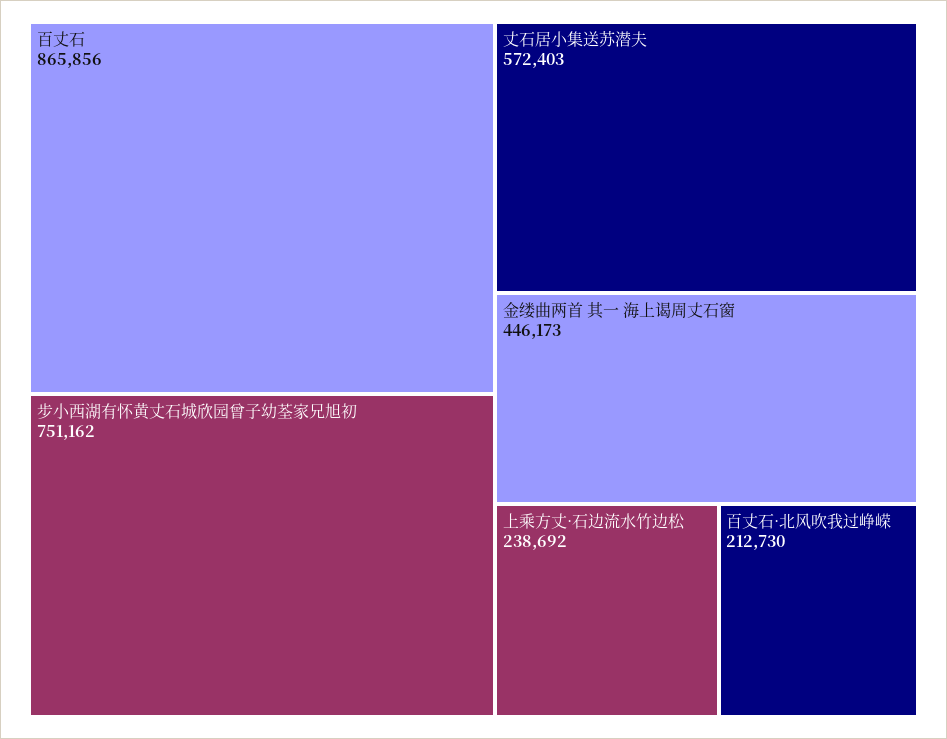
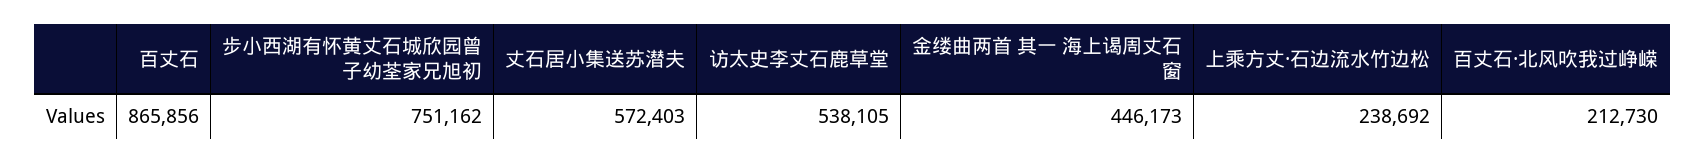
  {
    "百丈石": 865856,
    "步小西湖有怀黄丈石城欣园曾子幼荃家兄旭初": 751162,
    "丈石居小集送苏潜夫": 572403,
    "金缕曲两首 其一 海上谒周丈石窗": 446173,
    "上乘方丈·石边流水竹边松": 238692,
-   "百丈石·北风吹我过峥嵘": 212730
+   "百丈石·北风吹我过峥嵘": 212730,
+   "访太史李丈石鹿草堂": 538105
  }

